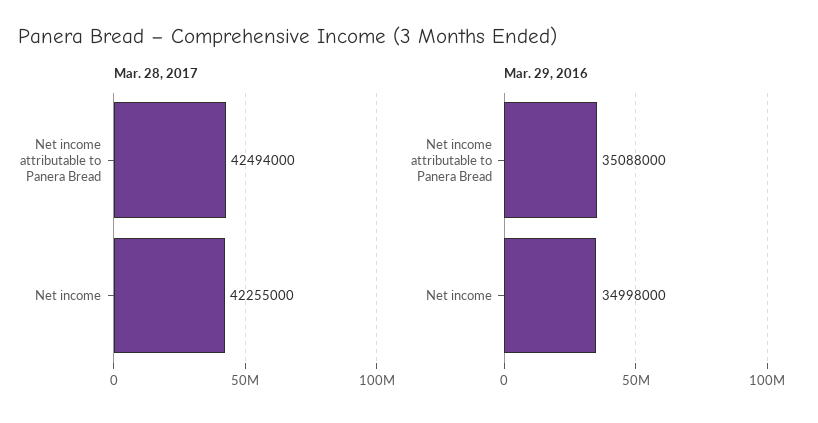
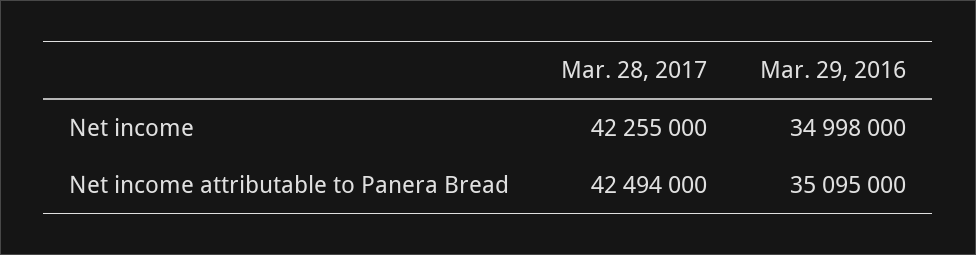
  {
    "Mar. 28, 2017": {
      "Net income attributable to Panera Bread": 42494000,
      "Net income": 42255000
    },
    "Mar. 29, 2016": {
-     "Net income attributable to Panera Bread": 35088000,
+     "Net income attributable to Panera Bread": 35095000,
      "Net income": 34998000
    }
  }

